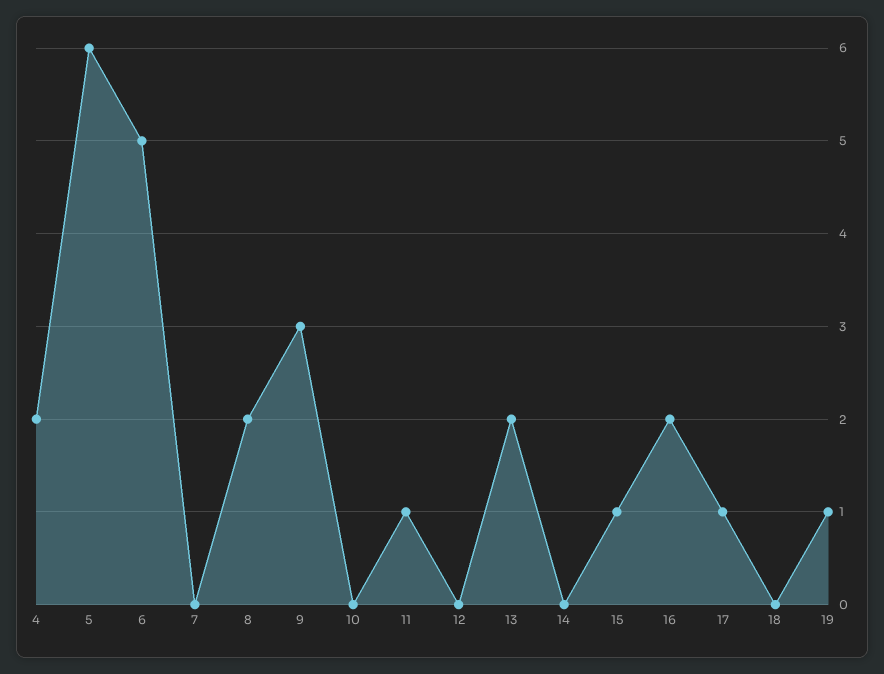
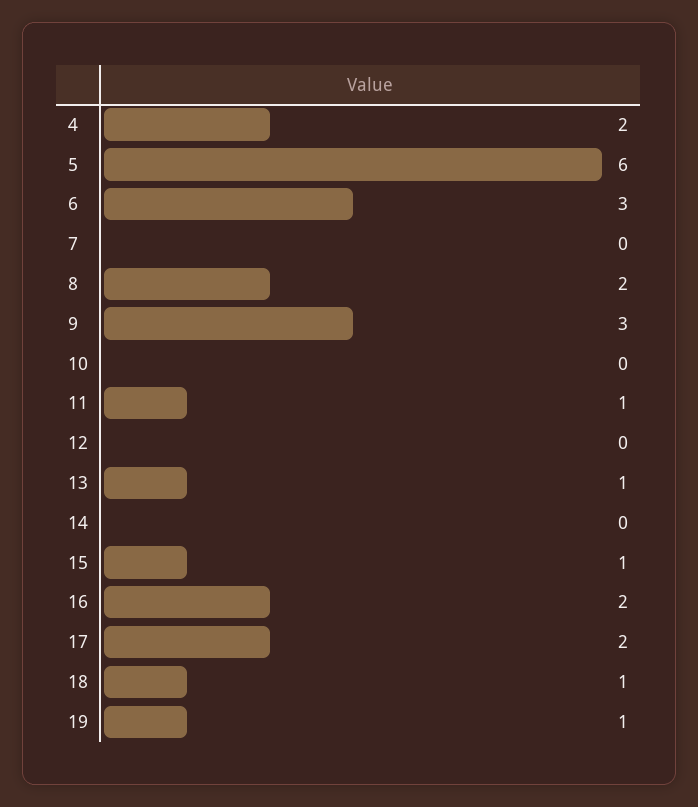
  {
    "4": 2,
    "5": 6,
-   "6": 5,
+   "6": 3,
    "7": 0,
    "8": 2,
    "9": 3,
    "10": 0,
    "11": 1,
    "12": 0,
-   "13": 2,
+   "13": 1,
    "14": 0,
    "15": 1,
    "16": 2,
-   "17": 1,
+   "17": 2,
-   "18": 0,
+   "18": 1,
    "19": 1
  }

